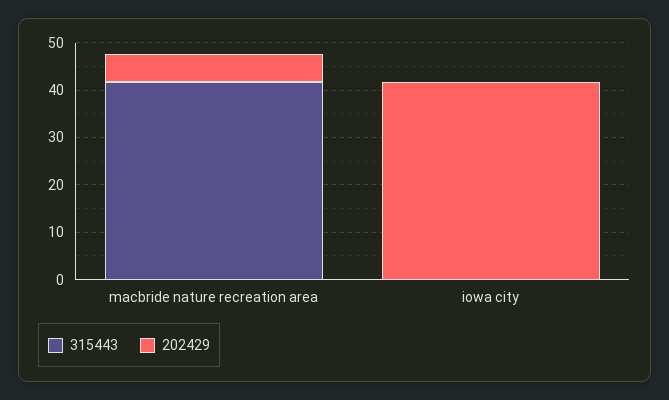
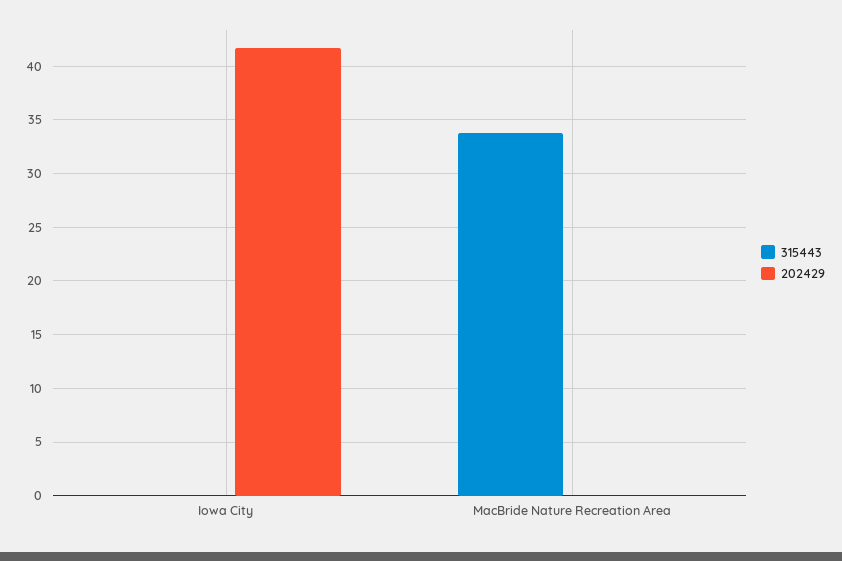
  {
    "315443": {
-     "macbride nature recreation area": 42,
+     "macbride nature recreation area": 34,
      "iowa city": 0
    },
    "202429": {
-     "macbride nature recreation area": 6,
+     "macbride nature recreation area": 0,
      "iowa city": 42
    }
  }

